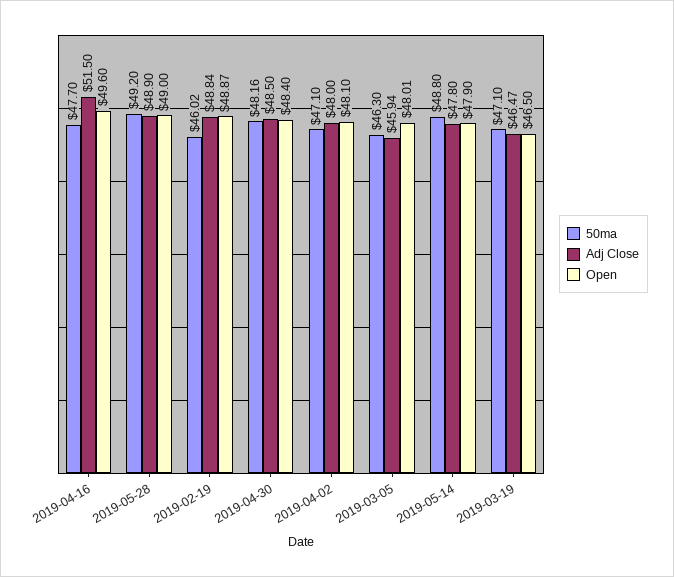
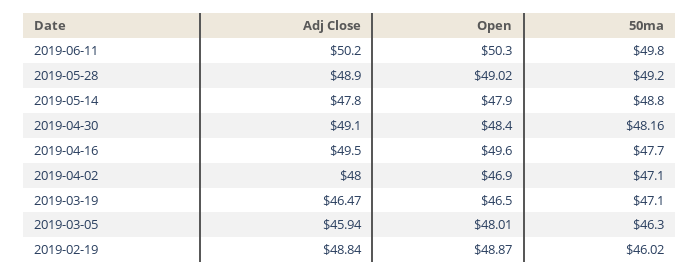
  {
    "50ma": {
      "2019-04-16": 47.7,
      "2019-05-28": 49.2,
      "2019-02-19": 46.02,
      "2019-04-30": 48.16,
      "2019-04-02": 47.1,
      "2019-03-05": 46.3,
      "2019-05-14": 48.8,
-     "2019-03-19": 47.1
+     "2019-03-19": 47.1,
+     "2019-06-11": 49.8
    },
    "Adj Close": {
-     "2019-04-16": 51.5,
+     "2019-04-16": 49.5,
      "2019-05-28": 48.9,
      "2019-02-19": 48.84,
-     "2019-04-30": 48.5,
+     "2019-04-30": 49.1,
      "2019-04-02": 48,
      "2019-03-05": 45.94,
      "2019-05-14": 47.8,
-     "2019-03-19": 46.47
+     "2019-03-19": 46.47,
+     "2019-06-11": 50.2
    },
    "Open": {
      "2019-04-16": 49.6,
-     "2019-05-28": 49,
+     "2019-05-28": 49.02,
      "2019-02-19": 48.87,
      "2019-04-30": 48.4,
-     "2019-04-02": 48.1,
+     "2019-04-02": 46.9,
      "2019-03-05": 48.01,
      "2019-05-14": 47.9,
-     "2019-03-19": 46.5
+     "2019-03-19": 46.5,
+     "2019-06-11": 50.3
    }
  }

